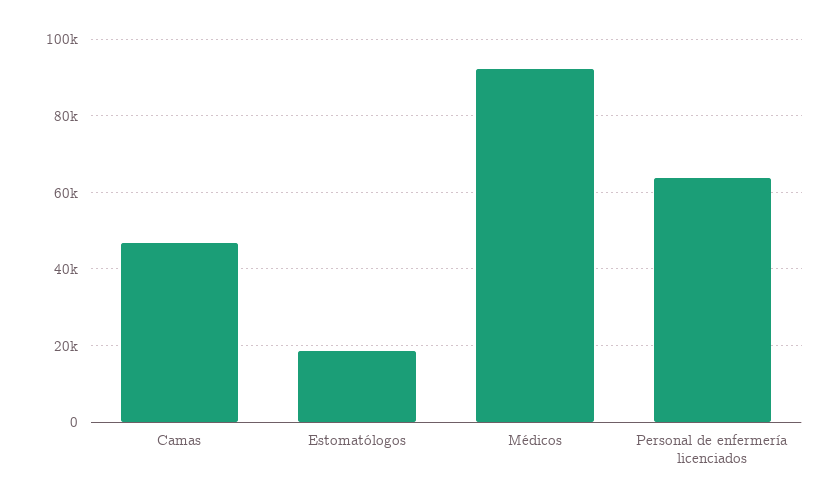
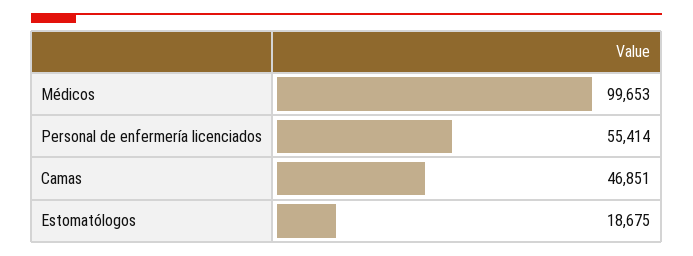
  {
    "Camas": 46851,
    "Estomatólogos": 18675,
-   "Médicos": 92000,
+   "Médicos": 99653,
-   "Personal de enfermería licenciados": 64000
+   "Personal de enfermería licenciados": 55414
  }

